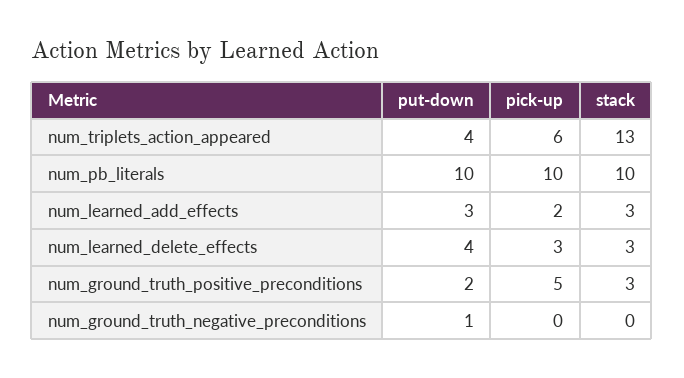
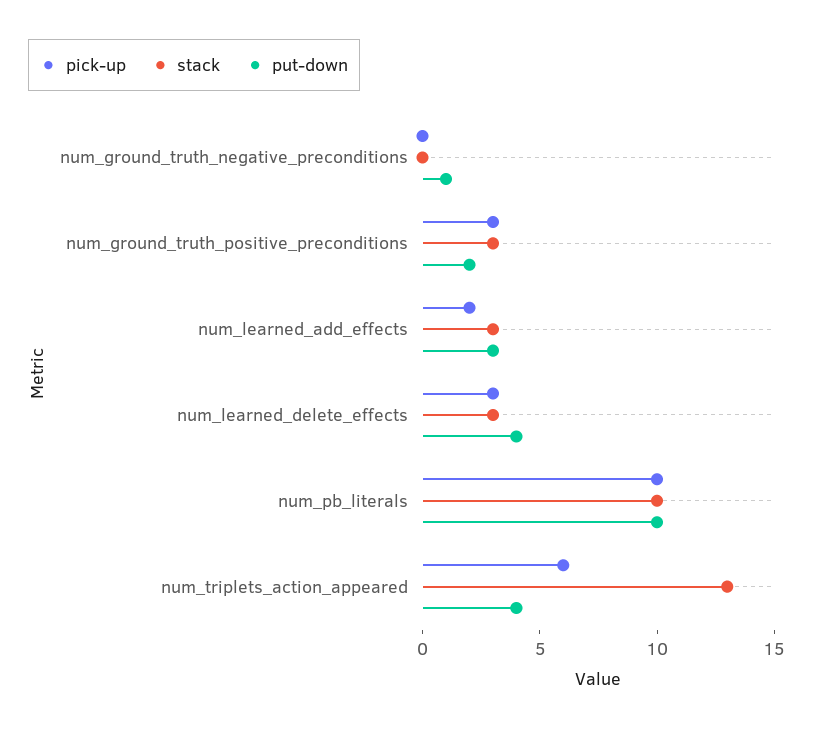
  {
    "put-down": {
      "num_triplets_action_appeared": 4,
      "num_pb_literals": 10,
      "num_learned_add_effects": 3,
      "num_learned_delete_effects": 4,
      "num_ground_truth_positive_preconditions": 2,
      "num_ground_truth_negative_preconditions": 1
    },
    "pick-up": {
      "num_triplets_action_appeared": 6,
      "num_pb_literals": 10,
      "num_learned_add_effects": 2,
      "num_learned_delete_effects": 3,
-     "num_ground_truth_positive_preconditions": 5,
+     "num_ground_truth_positive_preconditions": 3,
      "num_ground_truth_negative_preconditions": 0
    },
    "stack": {
      "num_triplets_action_appeared": 13,
      "num_pb_literals": 10,
      "num_learned_add_effects": 3,
      "num_learned_delete_effects": 3,
      "num_ground_truth_positive_preconditions": 3,
      "num_ground_truth_negative_preconditions": 0
    }
  }

